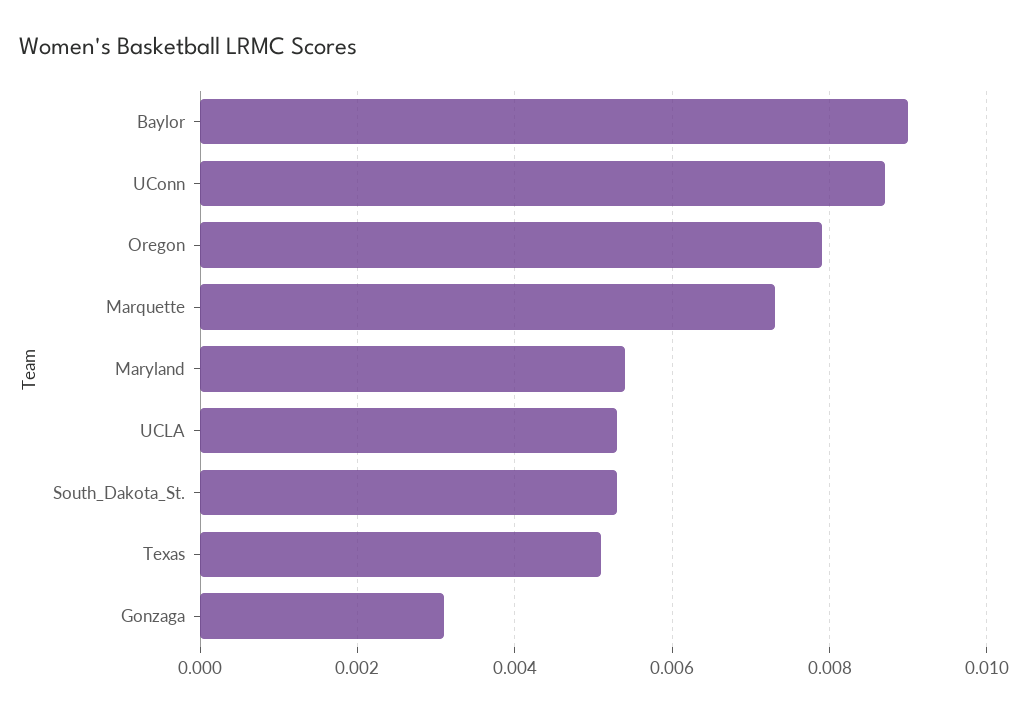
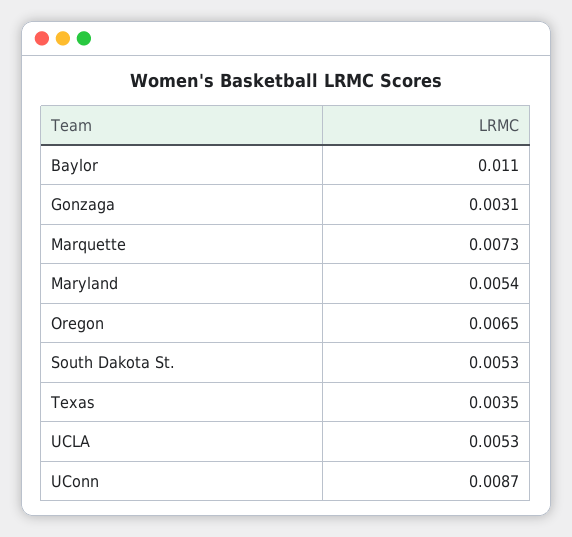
  {
-   "Baylor": 0.009,
+   "Baylor": 0.011,
    "UConn": 0.0087,
-   "Oregon": 0.008,
+   "Oregon": 0.0065,
    "Marquette": 0.0073,
    "Maryland": 0.0054,
    "UCLA": 0.0053,
    "South_Dakota_St.": 0.0053,
-   "Texas": 0.005,
+   "Texas": 0.0035,
    "Gonzaga": 0.0031
  }

